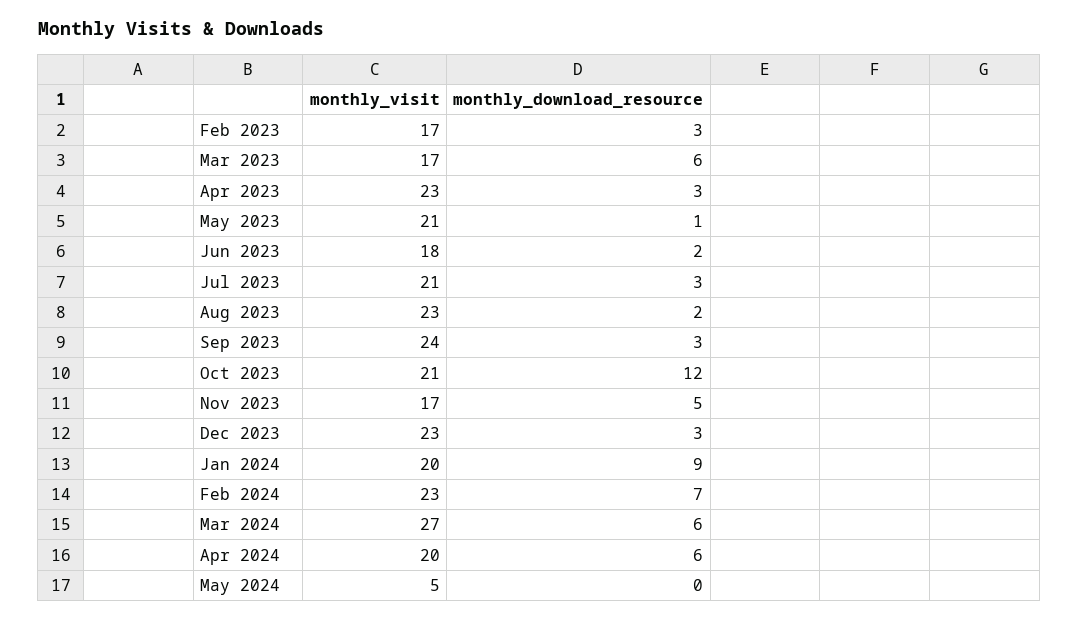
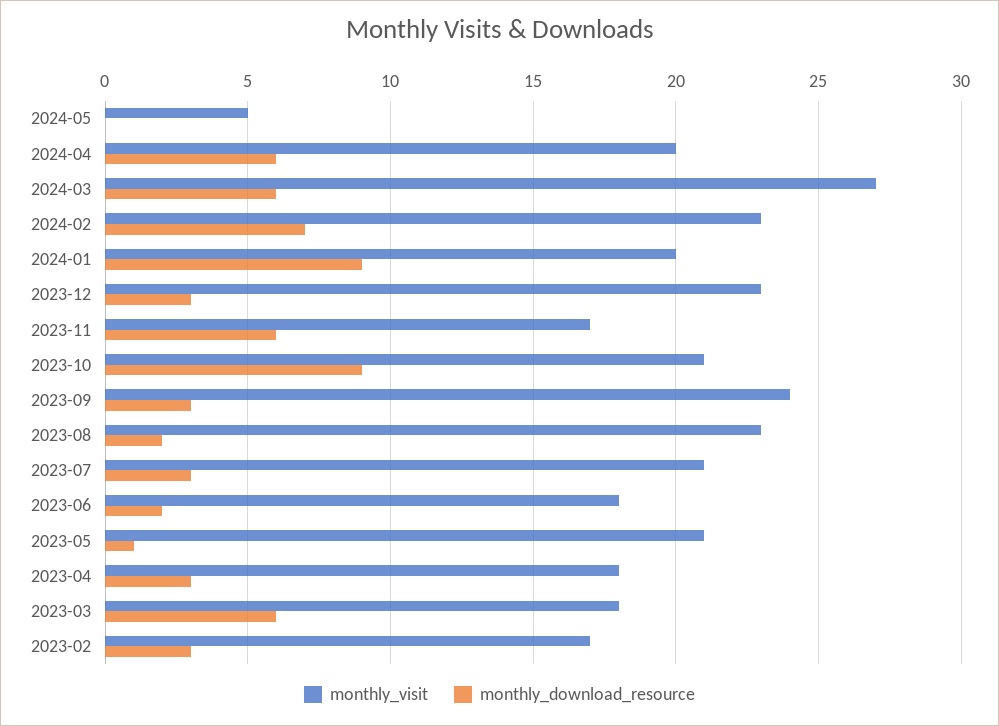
  {
    "monthly_visit": {
      "Feb 2023": 17,
-     "Mar 2023": 17,
+     "Mar 2023": 18,
-     "Apr 2023": 23,
+     "Apr 2023": 18,
      "May 2023": 21,
      "Jun 2023": 18,
      "Jul 2023": 21,
      "Aug 2023": 23,
      "Sep 2023": 24,
      "Oct 2023": 21,
      "Nov 2023": 17,
      "Dec 2023": 23,
      "Jan 2024": 20,
      "Feb 2024": 23,
      "Mar 2024": 27,
      "Apr 2024": 20,
      "May 2024": 5
    },
    "monthly_download_resource": {
      "Feb 2023": 3,
      "Mar 2023": 6,
      "Apr 2023": 3,
      "May 2023": 1,
      "Jun 2023": 2,
      "Jul 2023": 3,
      "Aug 2023": 2,
      "Sep 2023": 3,
-     "Oct 2023": 12,
+     "Oct 2023": 9,
-     "Nov 2023": 5,
+     "Nov 2023": 6,
      "Dec 2023": 3,
      "Jan 2024": 9,
      "Feb 2024": 7,
      "Mar 2024": 6,
      "Apr 2024": 6,
      "May 2024": 0
    }
  }

